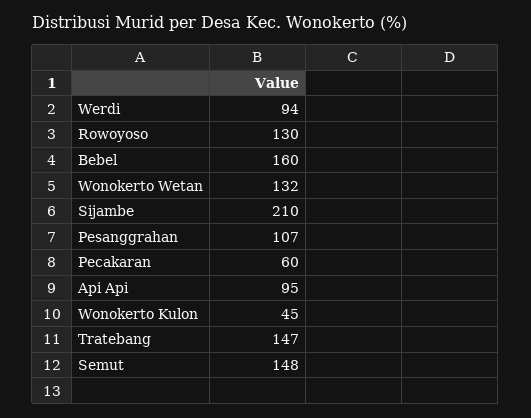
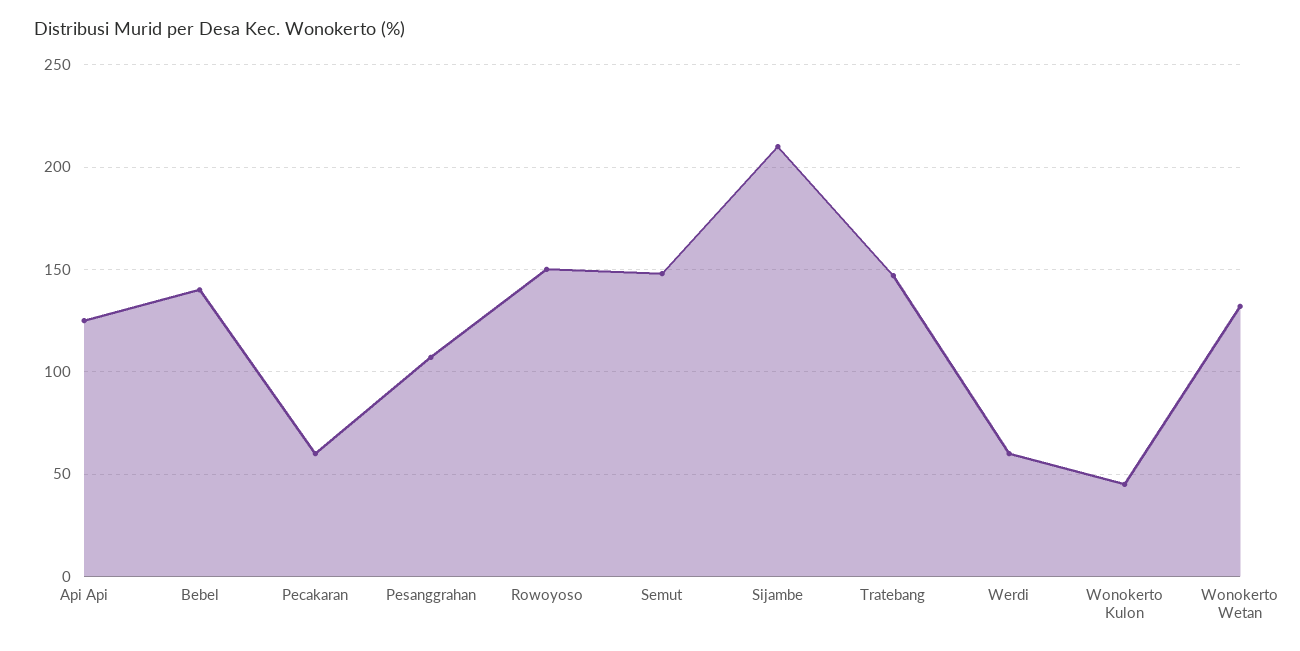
  {
-   "Werdi": 94,
+   "Werdi": 60,
-   "Rowoyoso": 130,
+   "Rowoyoso": 150,
-   "Bebel": 160,
+   "Bebel": 140,
    "Wonokerto Wetan": 132,
    "Sijambe": 210,
    "Pesanggrahan": 107,
    "Pecakaran": 60,
-   "Api Api": 95,
+   "Api Api": 125,
    "Wonokerto Kulon": 45,
    "Tratebang": 147,
    "Semut": 148
  }

